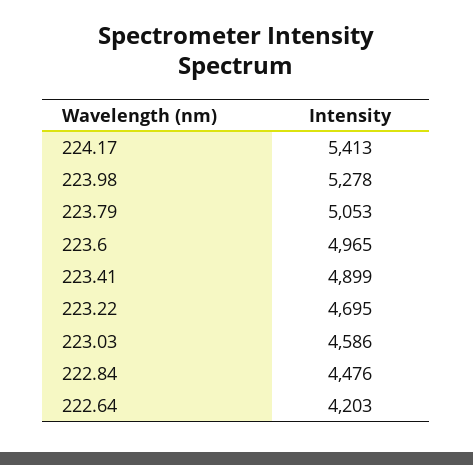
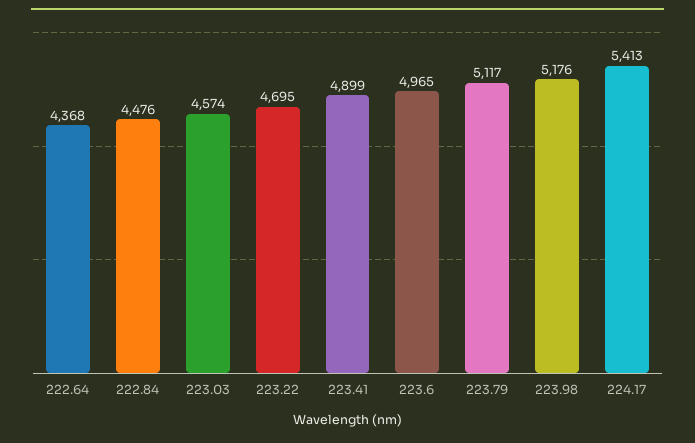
  {
    "224.17": 5413,
-   "223.98": 5278,
+   "223.98": 5176,
-   "223.79": 5053,
+   "223.79": 5117,
    "223.6": 4965,
    "223.41": 4899,
    "223.22": 4695,
-   "223.03": 4586,
+   "223.03": 4574,
    "222.84": 4476,
-   "222.64": 4203
+   "222.64": 4368
  }

